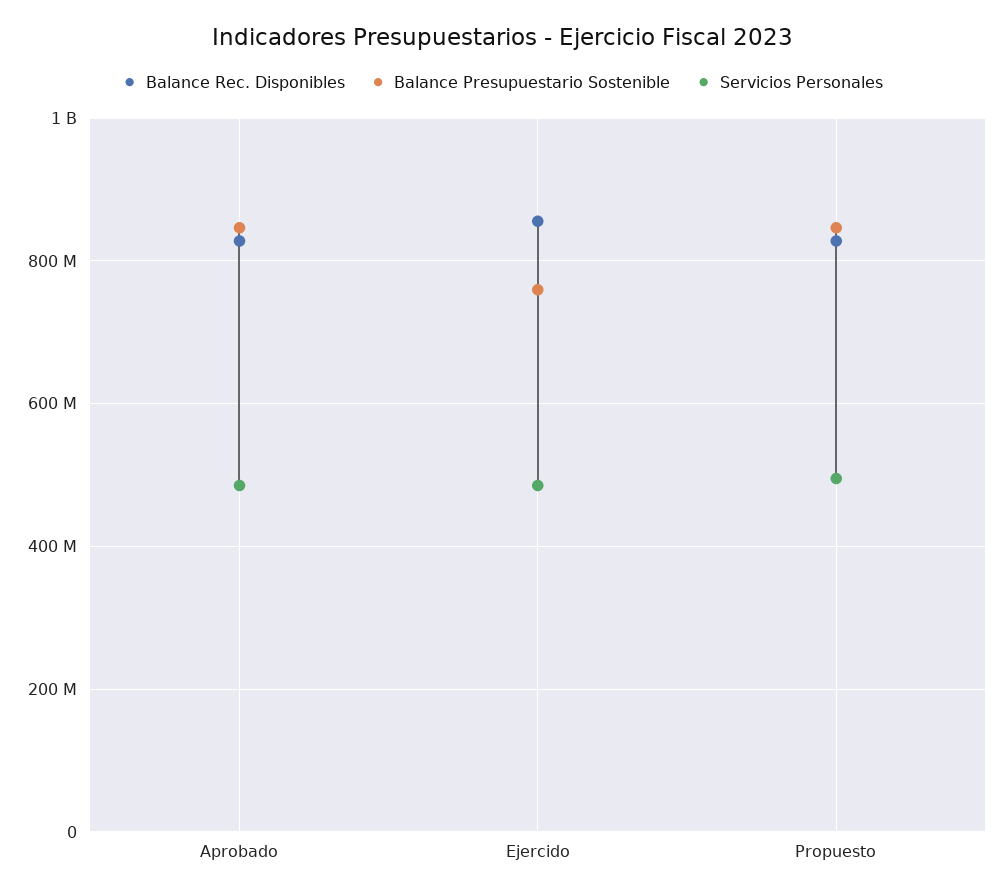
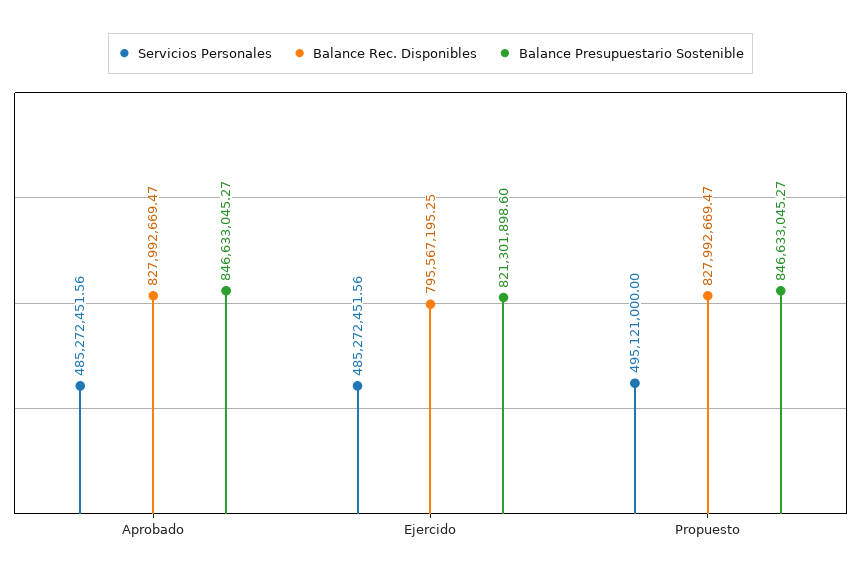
  {
    "Balance Rec. Disponibles": {
      "Aprobado": 827992669.47,
-     "Ejercido": 860000000,
+     "Ejercido": 795567195.25,
      "Propuesto": 827992669.47
    },
    "Balance Presupuestario Sostenible": {
      "Aprobado": 846633045.27,
-     "Ejercido": 760000000,
+     "Ejercido": 821301898.6,
      "Propuesto": 846633045.27
    },
    "Servicios Personales": {
      "Aprobado": 485272451.56,
      "Ejercido": 485272451.56,
      "Propuesto": 495121000
    }
  }

